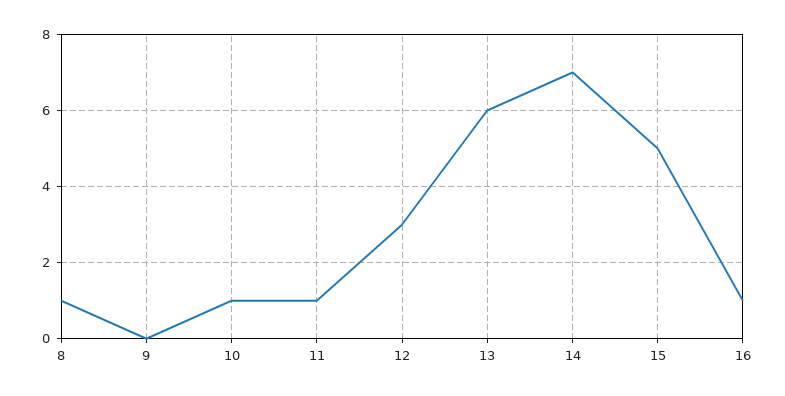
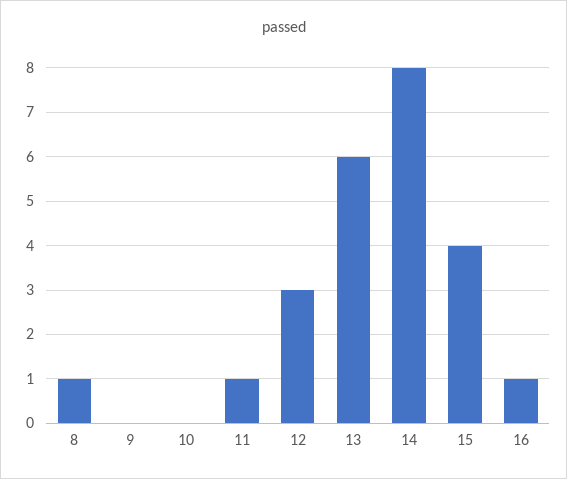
  {
    "8": 1,
    "9": 0,
-   "10": 1,
+   "10": 0,
    "11": 1,
    "12": 3,
    "13": 6,
-   "14": 7,
+   "14": 8,
-   "15": 5,
+   "15": 4,
    "16": 1
  }

